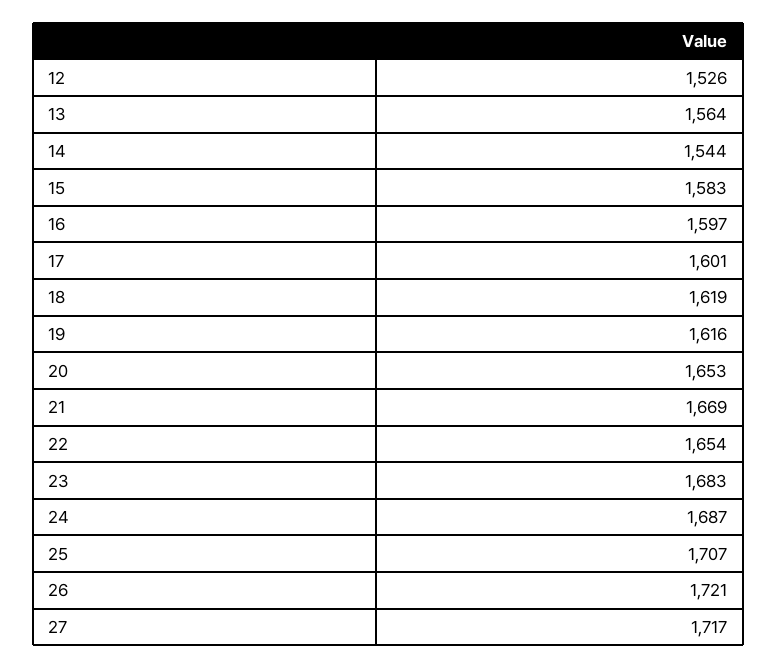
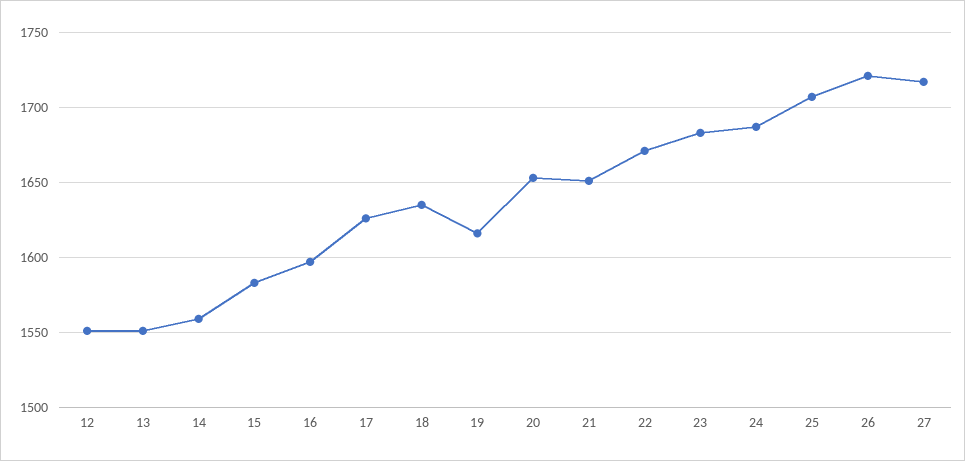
  {
-   "12": 1526,
+   "12": 1550,
-   "13": 1564,
+   "13": 1550,
-   "14": 1544,
+   "14": 1560,
    "15": 1583,
    "16": 1597,
-   "17": 1601,
+   "17": 1625,
-   "18": 1619,
+   "18": 1635,
    "19": 1616,
    "20": 1653,
-   "21": 1669,
+   "21": 1650,
-   "22": 1654,
+   "22": 1670,
    "23": 1683,
    "24": 1687,
    "25": 1707,
    "26": 1721,
    "27": 1717
  }

